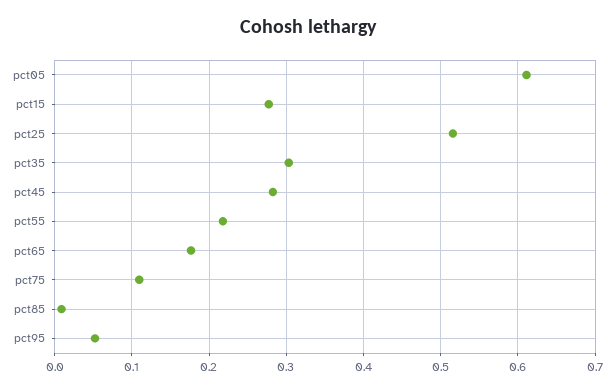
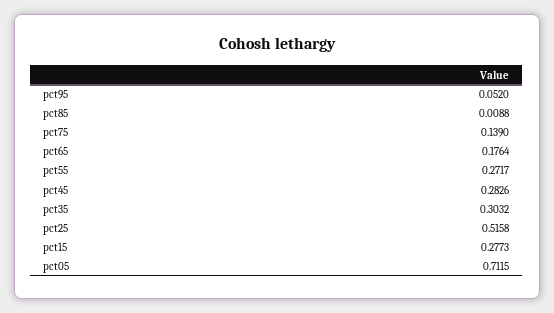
  {
-   "pct05": 0.61,
+   "pct05": 0.7115,
    "pct15": 0.2773,
    "pct25": 0.5158,
    "pct35": 0.3032,
    "pct45": 0.2826,
-   "pct55": 0.22,
+   "pct55": 0.2717,
    "pct65": 0.1764,
-   "pct75": 0.11,
+   "pct75": 0.139,
    "pct85": 0.0088,
    "pct95": 0.052
  }

